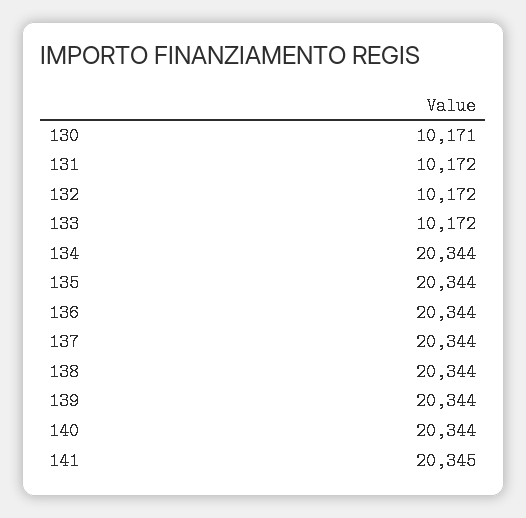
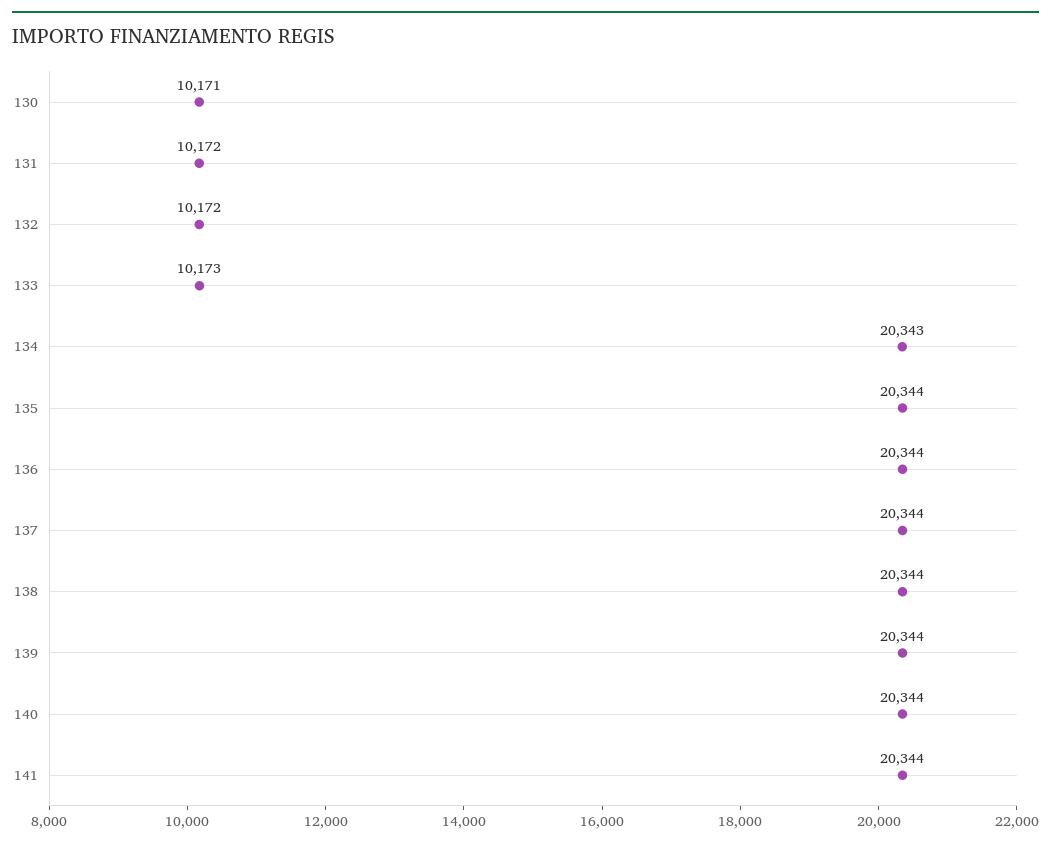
  {
    "130": 10171,
    "131": 10172,
    "132": 10172,
-   "133": 10172,
+   "133": 10173,
-   "134": 20344,
+   "134": 20343,
    "135": 20344,
    "136": 20344,
    "137": 20344,
    "138": 20344,
    "139": 20344,
    "140": 20344,
-   "141": 20345
+   "141": 20344
  }

